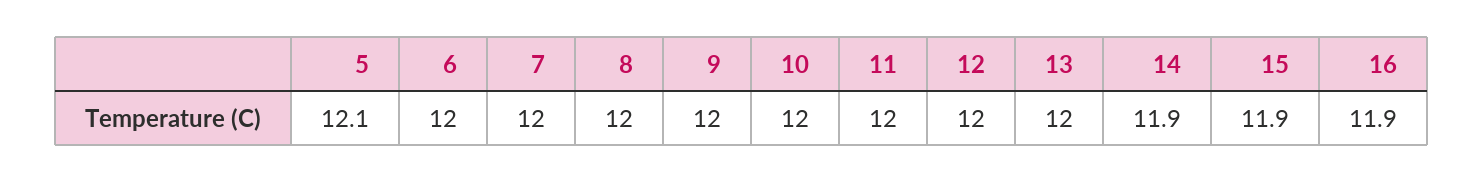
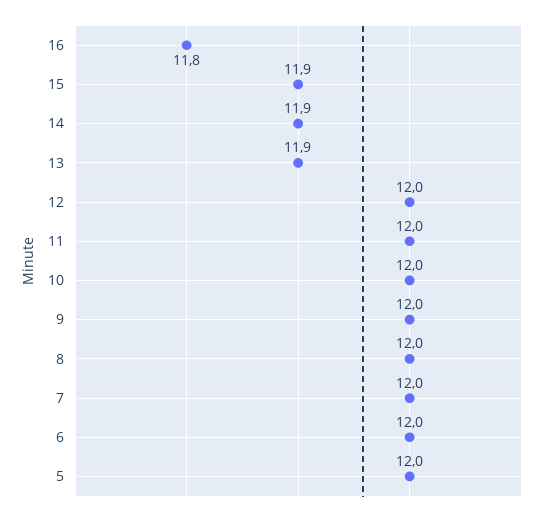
  {
-   "5": 12.1,
+   "5": 12,
    "6": 12,
    "7": 12,
    "8": 12,
    "9": 12,
    "10": 12,
    "11": 12,
    "12": 12,
-   "13": 12,
+   "13": 11.9,
    "14": 11.9,
    "15": 11.9,
-   "16": 11.9
+   "16": 11.8
  }

